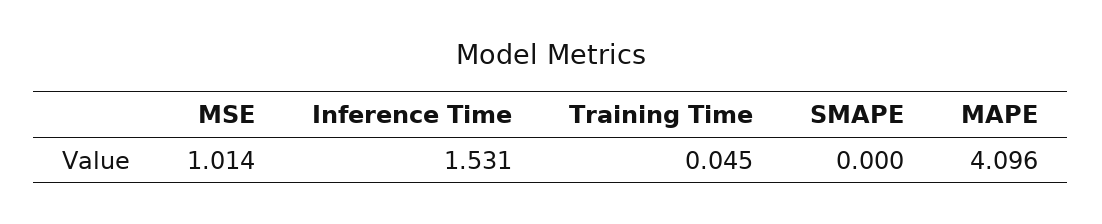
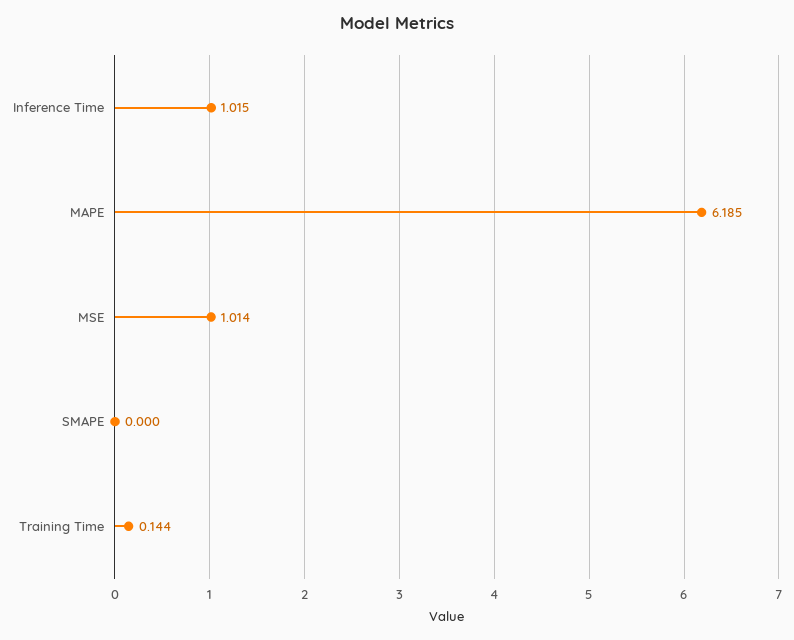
  {
    "MSE": 1.014,
-   "Inference Time": 1.531,
+   "Inference Time": 1.015,
-   "Training Time": 0.045,
+   "Training Time": 0.144,
    "SMAPE": 0,
-   "MAPE": 4.096
+   "MAPE": 6.185
  }

